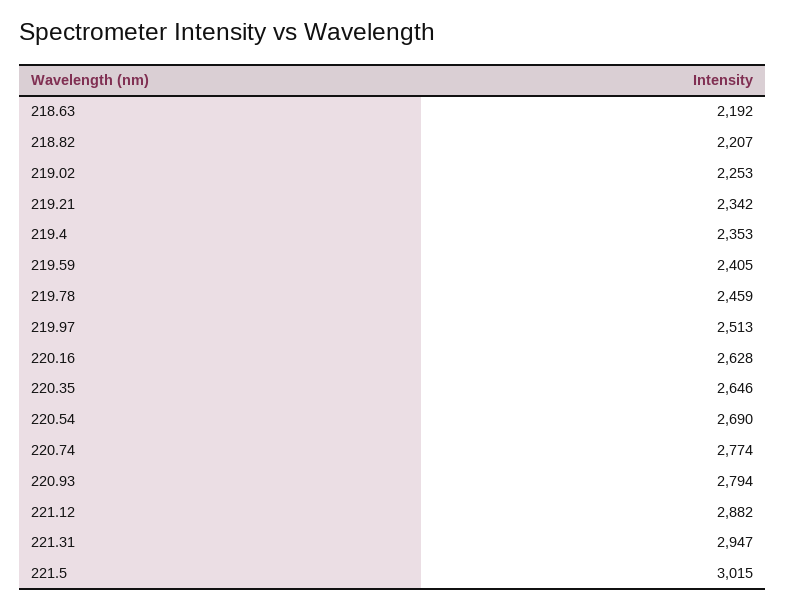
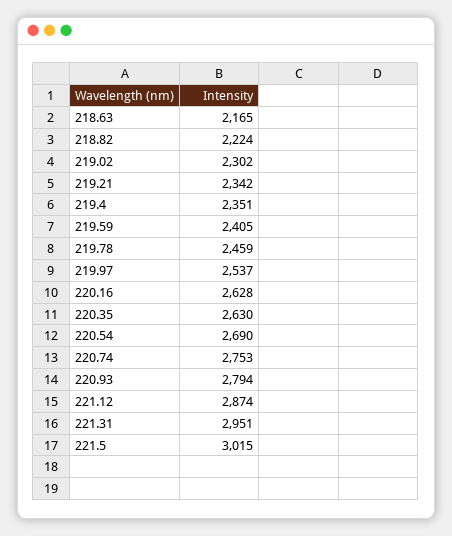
  {
-   "218.63": 2192,
+   "218.63": 2165,
-   "218.82": 2207,
+   "218.82": 2224,
-   "219.02": 2253,
+   "219.02": 2302,
    "219.21": 2342,
-   "219.4": 2353,
+   "219.4": 2351,
    "219.59": 2405,
    "219.78": 2459,
-   "219.97": 2513,
+   "219.97": 2537,
    "220.16": 2628,
-   "220.35": 2646,
+   "220.35": 2630,
    "220.54": 2690,
-   "220.74": 2774,
+   "220.74": 2753,
    "220.93": 2794,
-   "221.12": 2882,
+   "221.12": 2874,
-   "221.31": 2947,
+   "221.31": 2951,
    "221.5": 3015
  }

